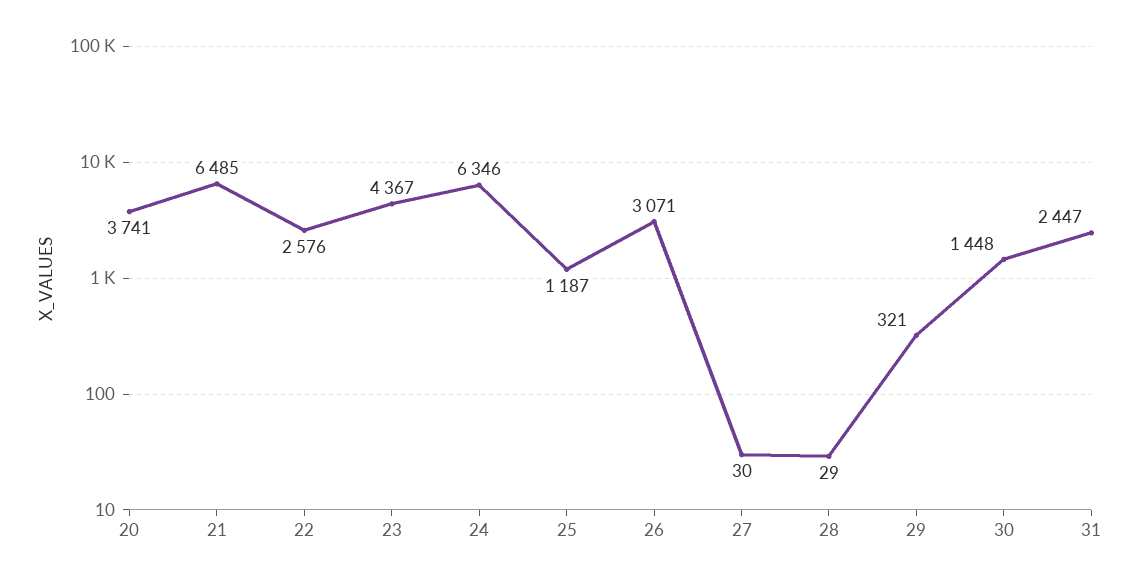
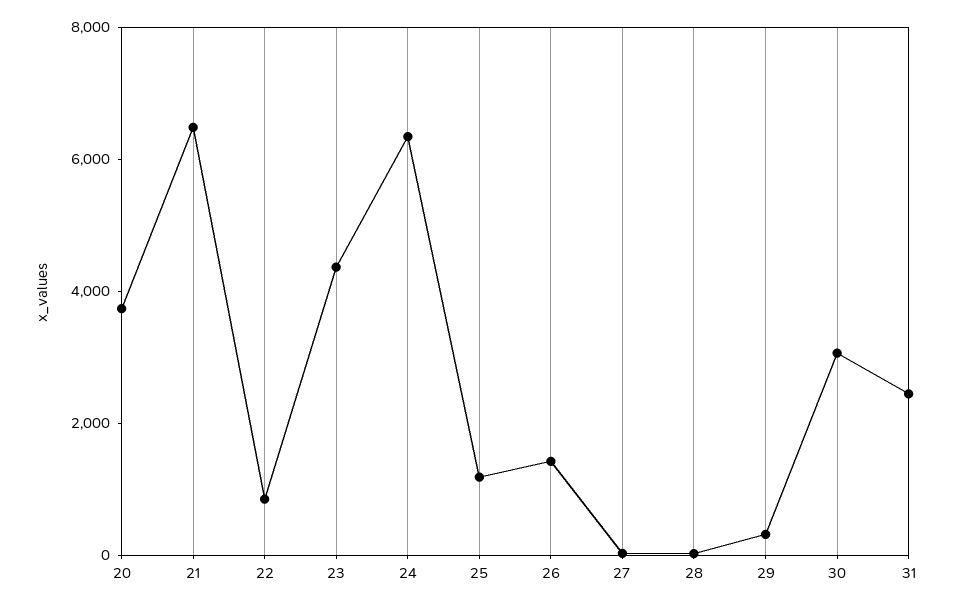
  {
    "20": 3741,
    "21": 6485,
-   "22": 2576,
+   "22": 1000,
    "23": 4367,
    "24": 6346,
    "25": 1187,
-   "26": 3071,
+   "26": 1500,
    "27": 30,
    "28": 29,
    "29": 321,
-   "30": 1448,
+   "30": 3000,
    "31": 2447
  }

